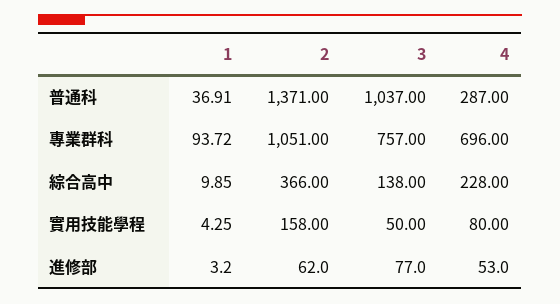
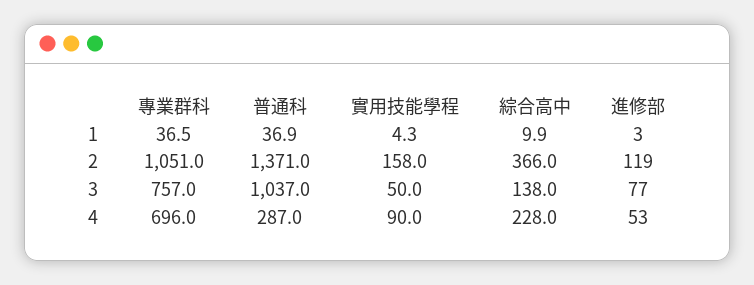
  {
    "1": {
      "普通科": 36.91,
-     "專業群科": 93.72,
+     "專業群科": 36.5,
      "綜合高中": 9.85,
      "實用技能學程": 4.25,
      "進修部": 3.2
    },
    "2": {
      "普通科": 1371,
      "專業群科": 1051,
      "綜合高中": 366,
      "實用技能學程": 158,
-     "進修部": 62
+     "進修部": 119
    },
    "3": {
      "普通科": 1037,
      "專業群科": 757,
      "綜合高中": 138,
      "實用技能學程": 50,
      "進修部": 77
    },
    "4": {
      "普通科": 287,
      "專業群科": 696,
      "綜合高中": 228,
-     "實用技能學程": 80,
+     "實用技能學程": 90,
      "進修部": 53
    }
  }

